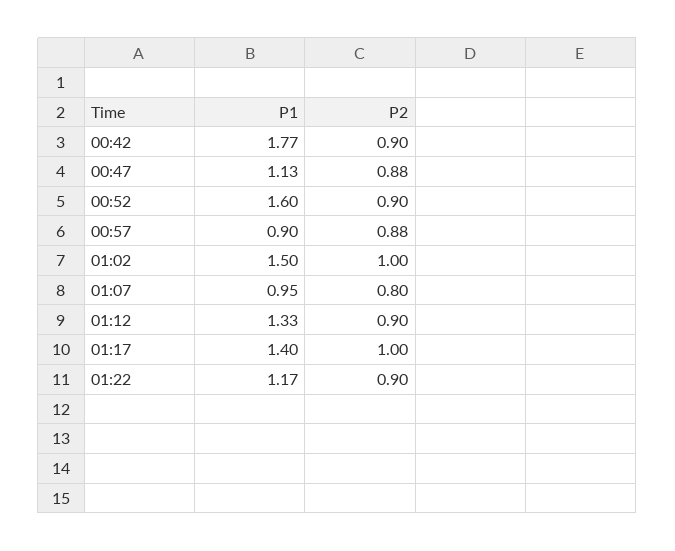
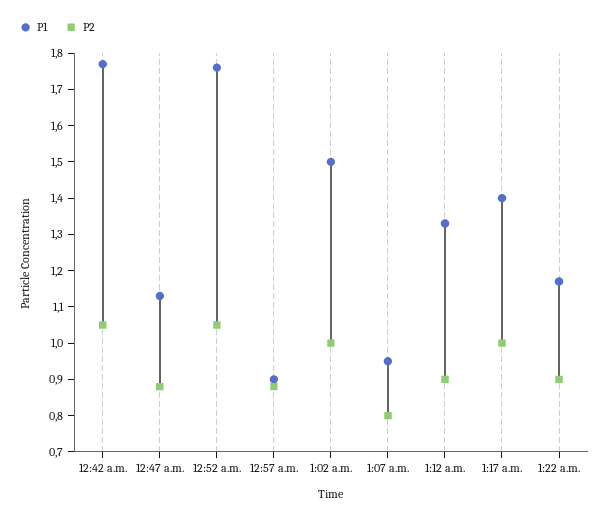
  {
    "P1": {
      "00:42": 1.77,
      "00:47": 1.13,
-     "00:52": 1.6,
+     "00:52": 1.75,
      "00:57": 0.9,
      "01:02": 1.5,
      "01:07": 0.95,
      "01:12": 1.33,
      "01:17": 1.4,
      "01:22": 1.17
    },
    "P2": {
-     "00:42": 0.9,
+     "00:42": 1.05,
      "00:47": 0.88,
-     "00:52": 0.9,
+     "00:52": 1.05,
      "00:57": 0.88,
      "01:02": 1,
      "01:07": 0.8,
      "01:12": 0.9,
      "01:17": 1,
      "01:22": 0.9
    }
  }

